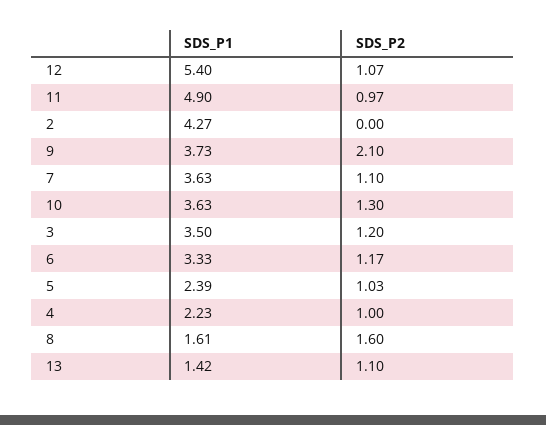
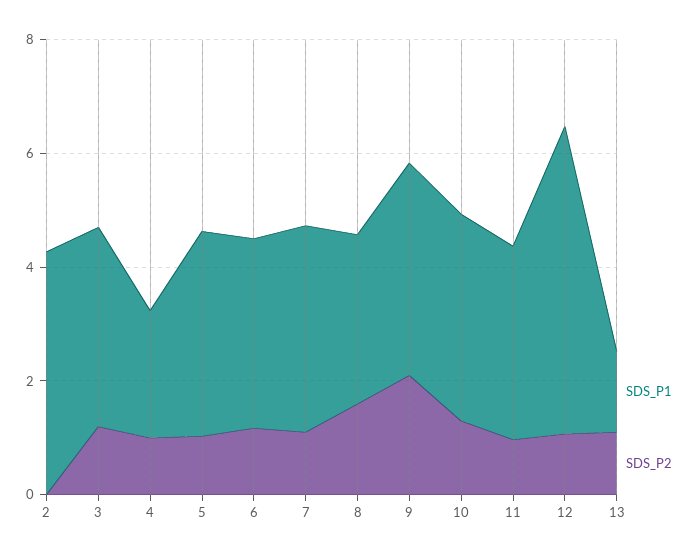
  {
    "SDS_P1": {
      "12": 5.4,
-     "11": 4.9,
+     "11": 3.5,
      "2": 4.27,
      "9": 3.73,
      "7": 3.63,
      "10": 3.63,
      "3": 3.5,
      "6": 3.33,
-     "5": 2.39,
+     "5": 3.5,
      "4": 2.23,
-     "8": 1.61,
+     "8": 3,
      "13": 1.42
    },
    "SDS_P2": {
      "12": 1.07,
      "11": 0.97,
      "2": 0,
      "9": 2.1,
      "7": 1.1,
      "10": 1.3,
      "3": 1.2,
      "6": 1.17,
      "5": 1.03,
      "4": 1,
      "8": 1.6,
      "13": 1.1
    }
  }

